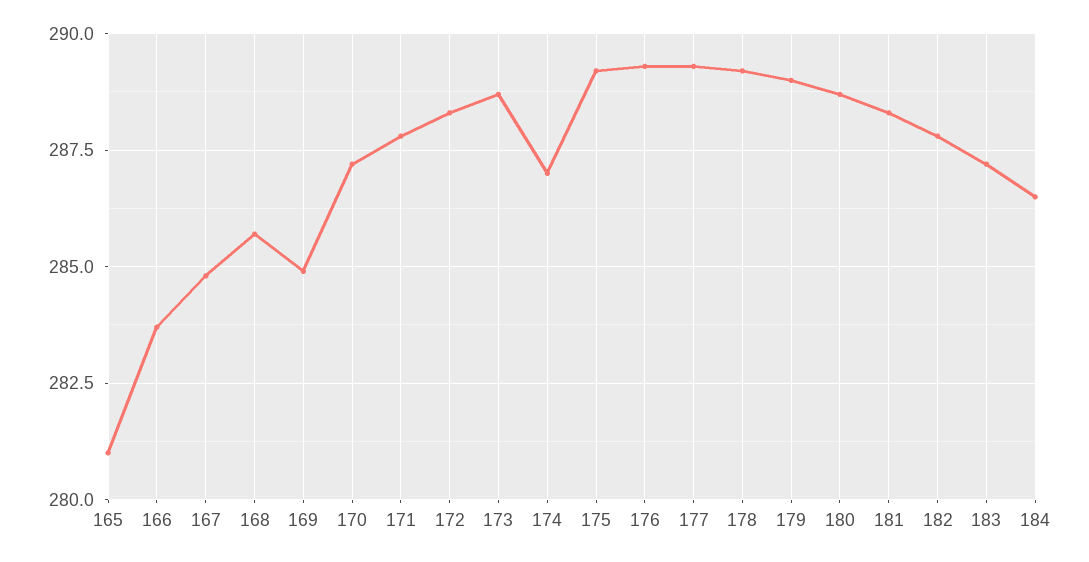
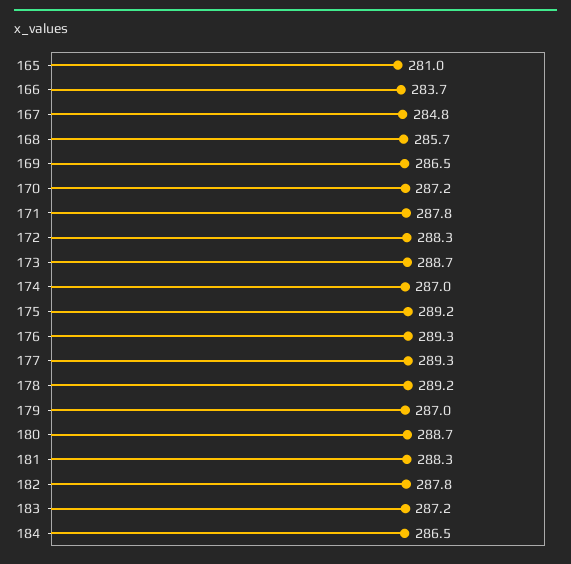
  {
    "165": 281,
    "166": 283.7,
    "167": 284.8,
    "168": 285.7,
-   "169": 285,
+   "169": 286.5,
    "170": 287.2,
    "171": 287.8,
    "172": 288.3,
    "173": 288.7,
    "174": 287,
    "175": 289.2,
    "176": 289.3,
    "177": 289.3,
    "178": 289.2,
-   "179": 289,
+   "179": 287,
    "180": 288.7,
    "181": 288.3,
    "182": 287.8,
    "183": 287.2,
    "184": 286.5
  }

